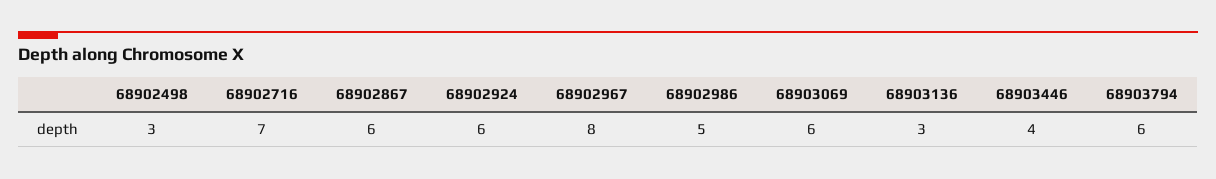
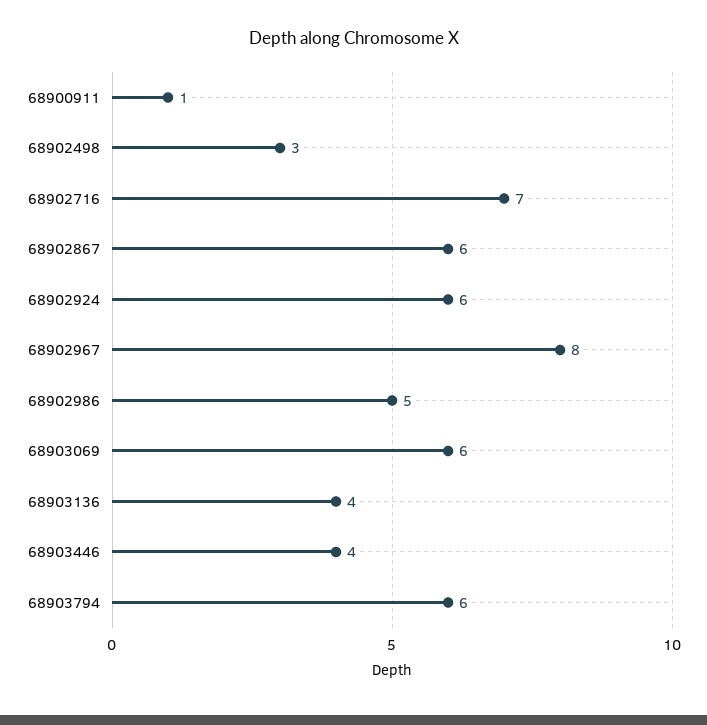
  {
    "68902498": 3,
    "68902716": 7,
    "68902867": 6,
    "68902924": 6,
    "68902967": 8,
    "68902986": 5,
    "68903069": 6,
-   "68903136": 3,
+   "68903136": 4,
    "68903446": 4,
-   "68903794": 6
+   "68903794": 6,
+   "68900911": 1
  }

